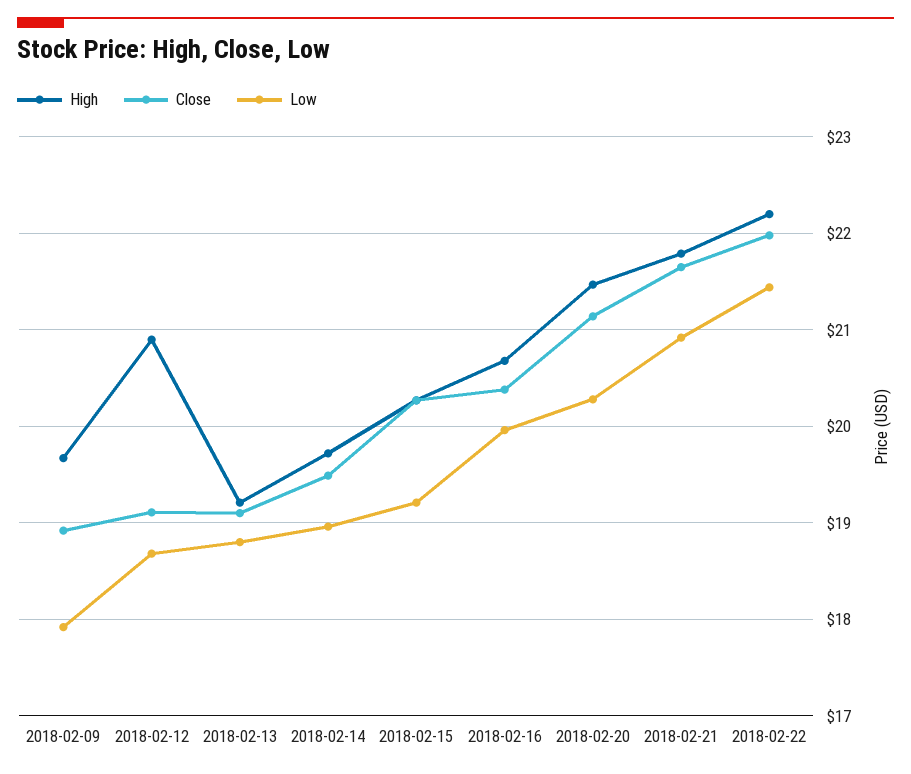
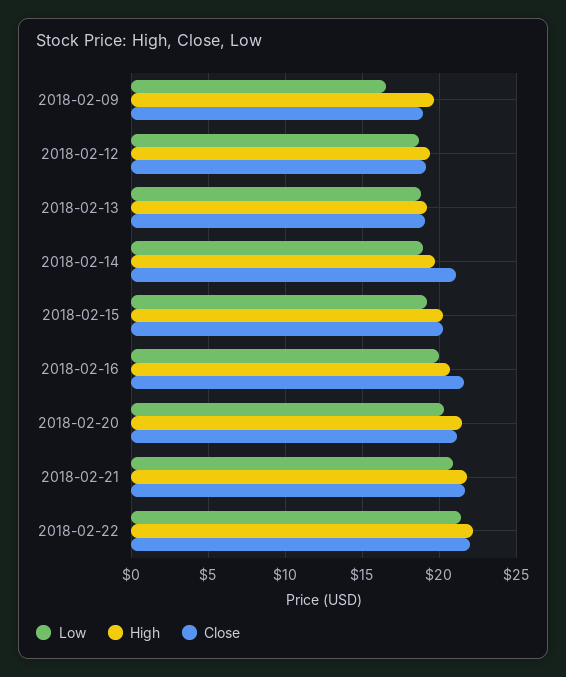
  {
    "High": {
      "2018-02-09": 19.7,
-     "2018-02-12": 20.9,
+     "2018-02-12": 19.5,
      "2018-02-13": 19.2,
      "2018-02-14": 19.7,
      "2018-02-15": 20.3,
      "2018-02-16": 20.7,
      "2018-02-20": 21.5,
      "2018-02-21": 21.8,
      "2018-02-22": 22.2
    },
    "Close": {
      "2018-02-09": 18.9,
      "2018-02-12": 19.1,
      "2018-02-13": 19.1,
-     "2018-02-14": 19.5,
+     "2018-02-14": 21,
      "2018-02-15": 20.3,
-     "2018-02-16": 20.4,
+     "2018-02-16": 21.5,
      "2018-02-20": 21.1,
      "2018-02-21": 21.7,
      "2018-02-22": 22
    },
    "Low": {
-     "2018-02-09": 17.9,
+     "2018-02-09": 16.5,
      "2018-02-12": 18.7,
      "2018-02-13": 18.8,
      "2018-02-14": 19,
      "2018-02-15": 19.2,
      "2018-02-16": 20,
      "2018-02-20": 20.3,
      "2018-02-21": 20.9,
      "2018-02-22": 21.4
    }
  }

